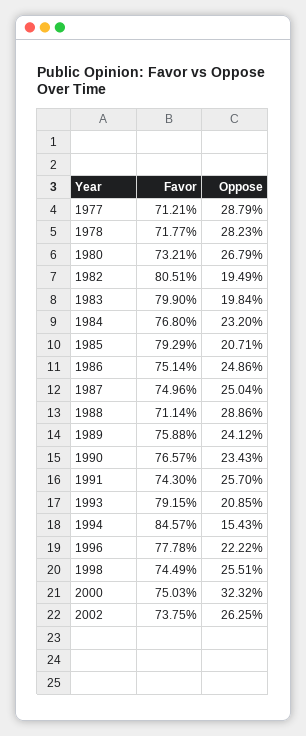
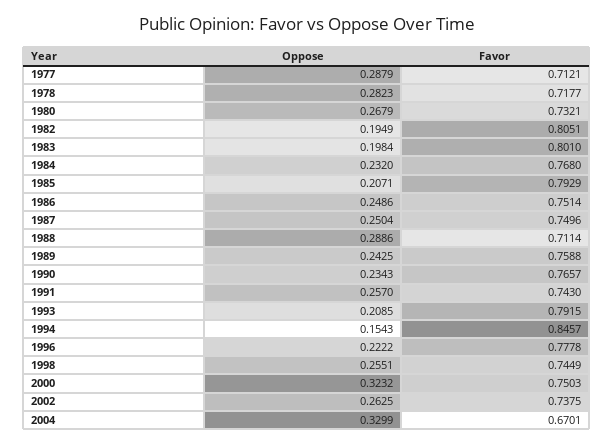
  {
    "Favor": {
      "1977": 0.7121,
      "1978": 0.7177,
      "1980": 0.7321,
      "1982": 0.8051,
-     "1983": 0.799,
+     "1983": 0.801,
      "1984": 0.768,
      "1985": 0.7929,
      "1986": 0.7514,
      "1987": 0.7496,
      "1988": 0.7114,
      "1989": 0.7588,
      "1990": 0.7657,
      "1991": 0.743,
      "1993": 0.7915,
      "1994": 0.8457,
      "1996": 0.7778,
      "1998": 0.7449,
      "2000": 0.7503,
-     "2002": 0.7375
+     "2002": 0.7375,
+     "2004": 0.6701
    },
    "Oppose": {
      "1977": 0.2879,
      "1978": 0.2823,
      "1980": 0.2679,
      "1982": 0.1949,
      "1983": 0.1984,
      "1984": 0.232,
      "1985": 0.2071,
      "1986": 0.2486,
      "1987": 0.2504,
      "1988": 0.2886,
-     "1989": 0.2412,
+     "1989": 0.2425,
      "1990": 0.2343,
      "1991": 0.257,
      "1993": 0.2085,
      "1994": 0.1543,
      "1996": 0.2222,
      "1998": 0.2551,
      "2000": 0.3232,
-     "2002": 0.2625
+     "2002": 0.2625,
+     "2004": 0.3299
    }
  }

